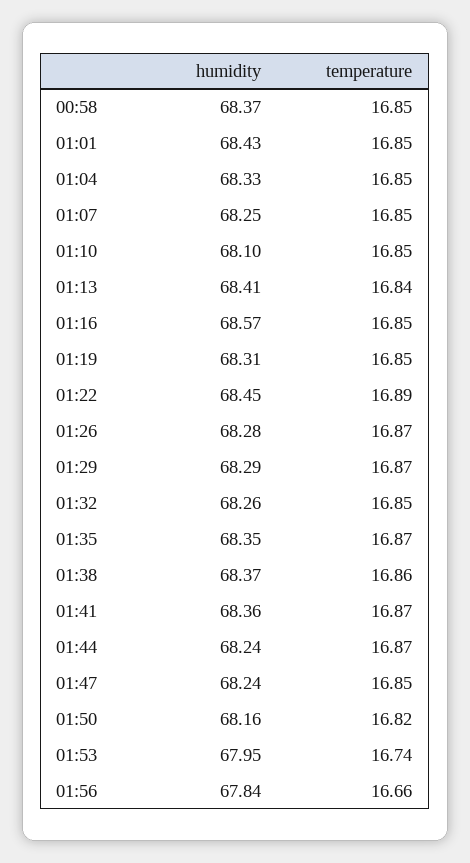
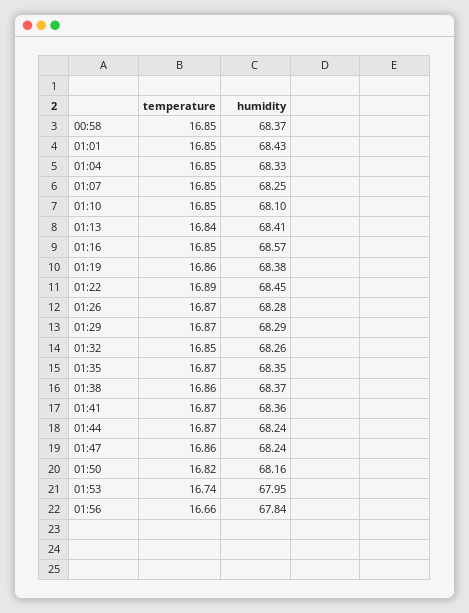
  {
    "humidity": {
      "00:58": 68.37,
      "01:01": 68.43,
      "01:04": 68.33,
      "01:07": 68.25,
      "01:10": 68.1,
      "01:13": 68.41,
      "01:16": 68.57,
-     "01:19": 68.31,
+     "01:19": 68.38,
      "01:22": 68.45,
      "01:26": 68.28,
      "01:29": 68.29,
      "01:32": 68.26,
      "01:35": 68.35,
      "01:38": 68.37,
      "01:41": 68.36,
      "01:44": 68.24,
      "01:47": 68.24,
      "01:50": 68.16,
      "01:53": 67.95,
      "01:56": 67.84
    },
    "temperature": {
      "00:58": 16.85,
      "01:01": 16.85,
      "01:04": 16.85,
      "01:07": 16.85,
      "01:10": 16.85,
      "01:13": 16.84,
      "01:16": 16.85,
-     "01:19": 16.85,
+     "01:19": 16.86,
      "01:22": 16.89,
      "01:26": 16.87,
      "01:29": 16.87,
      "01:32": 16.85,
      "01:35": 16.87,
      "01:38": 16.86,
      "01:41": 16.87,
      "01:44": 16.87,
-     "01:47": 16.85,
+     "01:47": 16.86,
      "01:50": 16.82,
      "01:53": 16.74,
      "01:56": 16.66
    }
  }

